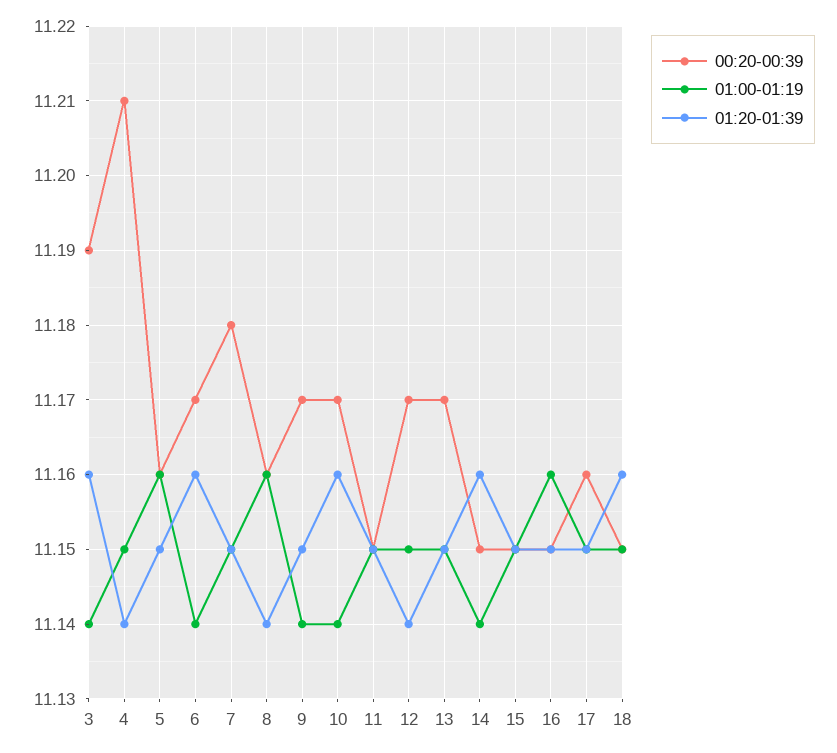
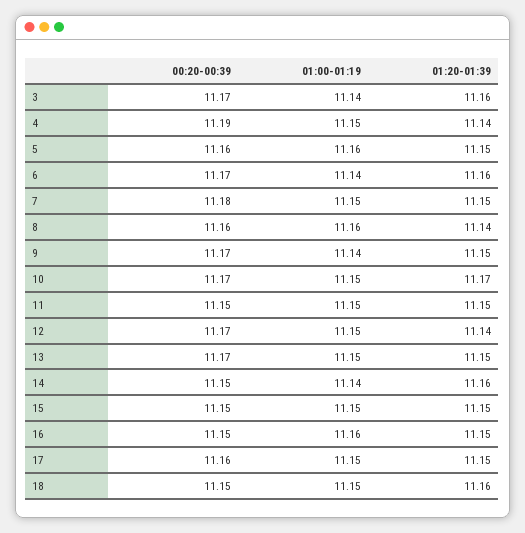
  {
    "00:20-00:39": {
-     "3": 11.19,
+     "3": 11.17,
-     "4": 11.21,
+     "4": 11.19,
      "5": 11.16,
      "6": 11.17,
      "7": 11.18,
      "8": 11.16,
      "9": 11.17,
      "10": 11.17,
      "11": 11.15,
      "12": 11.17,
      "13": 11.17,
      "14": 11.15,
      "15": 11.15,
      "16": 11.15,
      "17": 11.16,
      "18": 11.15
    },
    "01:00-01:19": {
      "3": 11.14,
      "4": 11.15,
      "5": 11.16,
      "6": 11.14,
      "7": 11.15,
      "8": 11.16,
      "9": 11.14,
-     "10": 11.14,
+     "10": 11.15,
      "11": 11.15,
      "12": 11.15,
      "13": 11.15,
      "14": 11.14,
      "15": 11.15,
      "16": 11.16,
      "17": 11.15,
      "18": 11.15
    },
    "01:20-01:39": {
      "3": 11.16,
      "4": 11.14,
      "5": 11.15,
      "6": 11.16,
      "7": 11.15,
      "8": 11.14,
      "9": 11.15,
-     "10": 11.16,
+     "10": 11.17,
      "11": 11.15,
      "12": 11.14,
      "13": 11.15,
      "14": 11.16,
      "15": 11.15,
      "16": 11.15,
      "17": 11.15,
      "18": 11.16
    }
  }

